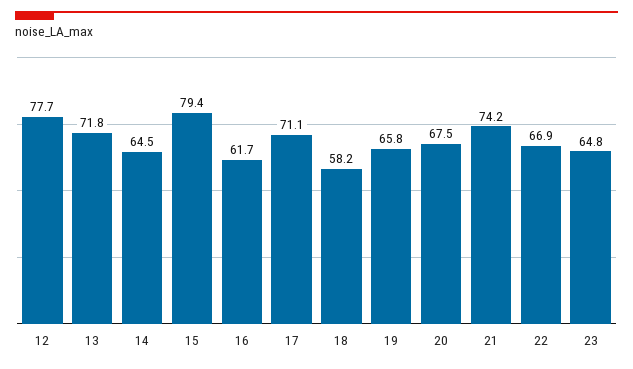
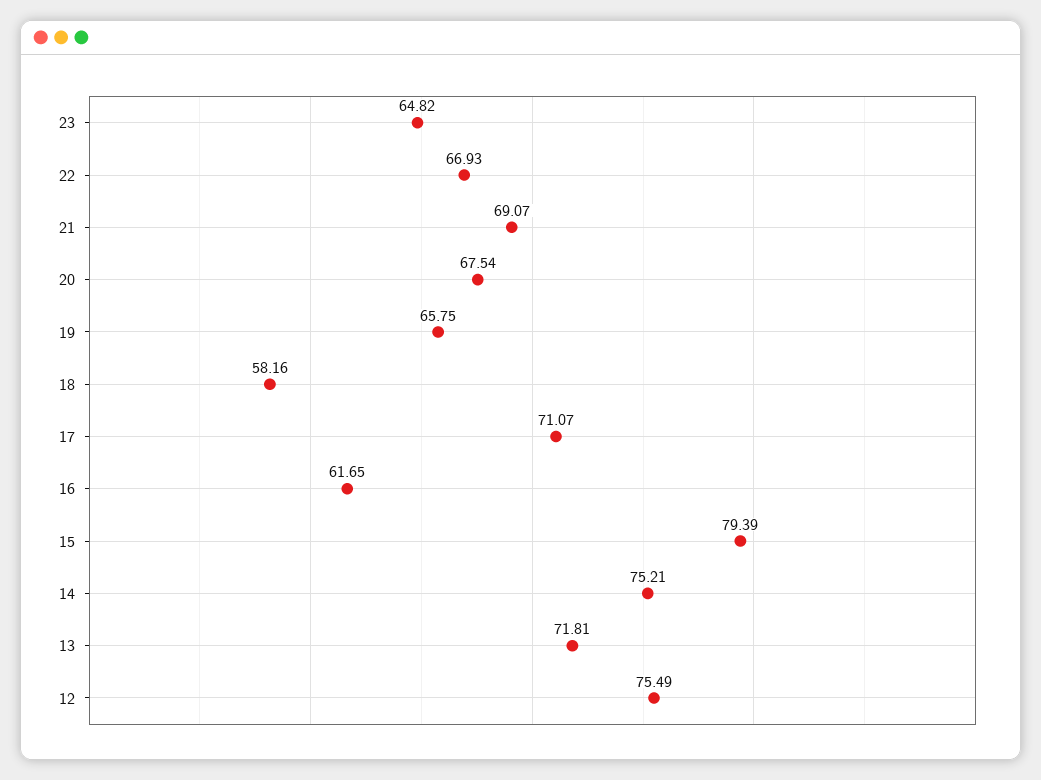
  {
-   "12": 77.7,
+   "12": 75.49,
    "13": 71.81,
-   "14": 64.5,
+   "14": 75.21,
    "15": 79.39,
    "16": 61.65,
    "17": 71.07,
    "18": 58.16,
    "19": 65.75,
    "20": 67.54,
-   "21": 74.2,
+   "21": 69.07,
    "22": 66.93,
    "23": 64.82
  }

